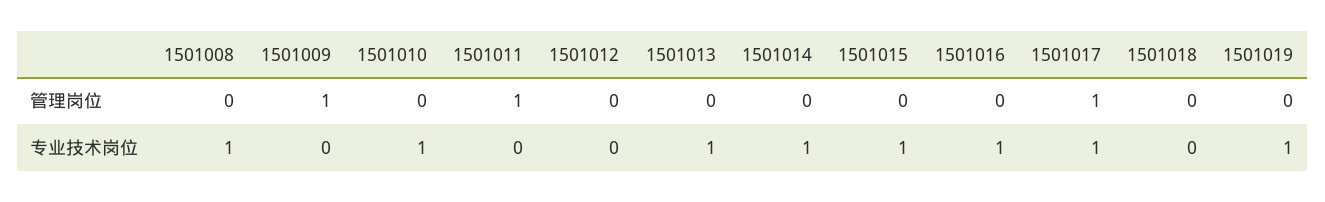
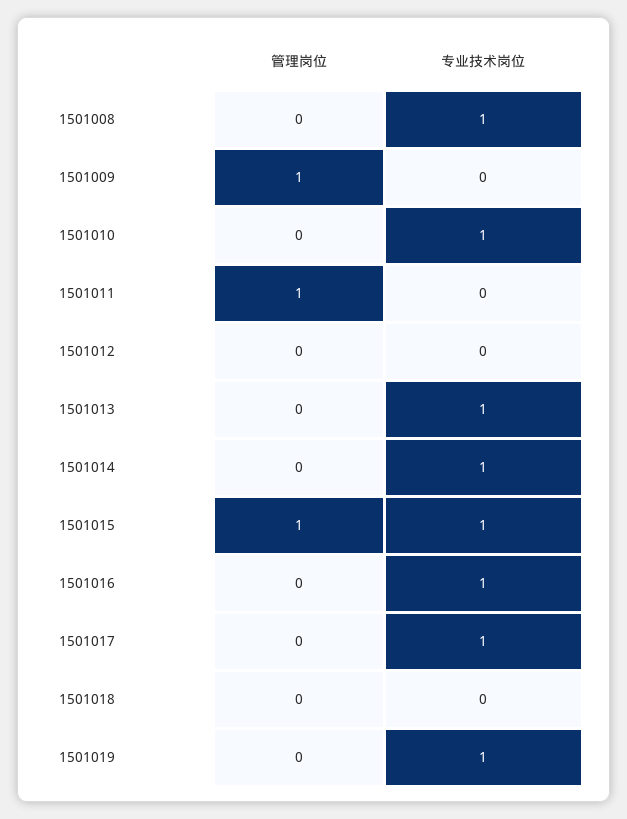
  {
    "1501008": {
      "管理岗位": 0,
      "专业技术岗位": 1
    },
    "1501009": {
      "管理岗位": 1,
      "专业技术岗位": 0
    },
    "1501010": {
      "管理岗位": 0,
      "专业技术岗位": 1
    },
    "1501011": {
      "管理岗位": 1,
      "专业技术岗位": 0
    },
    "1501012": {
      "管理岗位": 0,
      "专业技术岗位": 0
    },
    "1501013": {
      "管理岗位": 0,
      "专业技术岗位": 1
    },
    "1501014": {
      "管理岗位": 0,
      "专业技术岗位": 1
    },
    "1501015": {
-     "管理岗位": 0,
+     "管理岗位": 1,
      "专业技术岗位": 1
    },
    "1501016": {
      "管理岗位": 0,
      "专业技术岗位": 1
    },
    "1501017": {
-     "管理岗位": 1,
+     "管理岗位": 0,
      "专业技术岗位": 1
    },
    "1501018": {
      "管理岗位": 0,
      "专业技术岗位": 0
    },
    "1501019": {
      "管理岗位": 0,
      "专业技术岗位": 1
    }
  }

